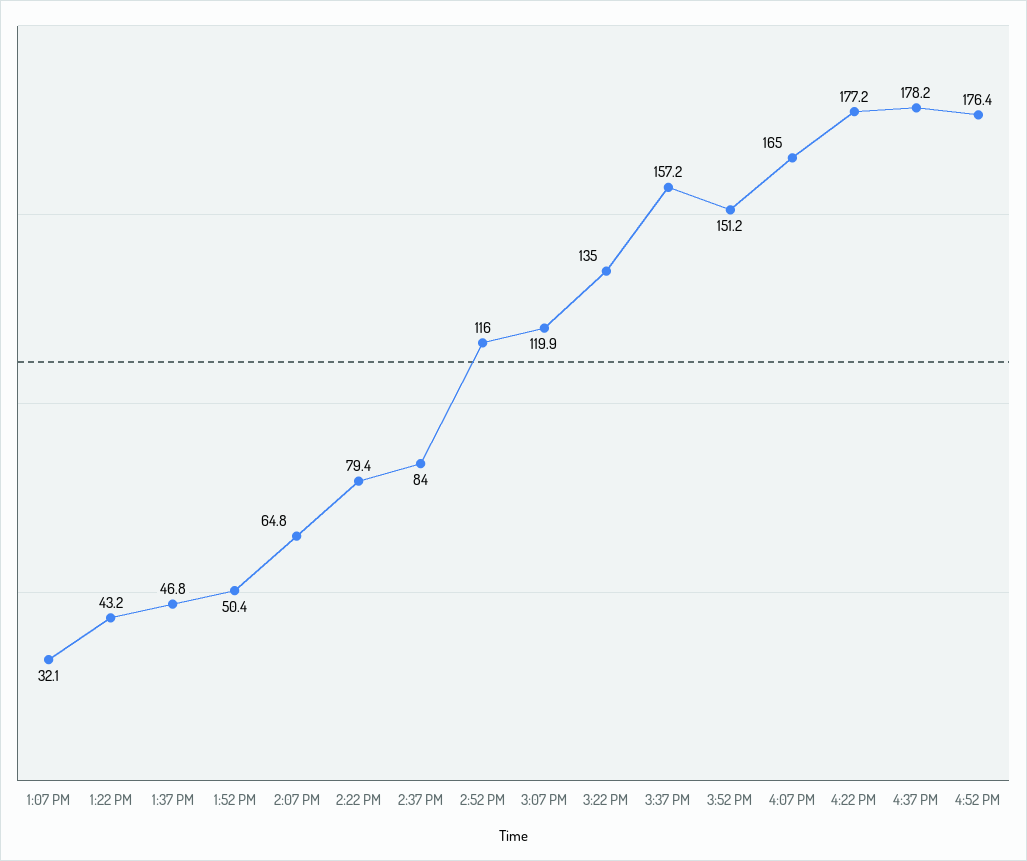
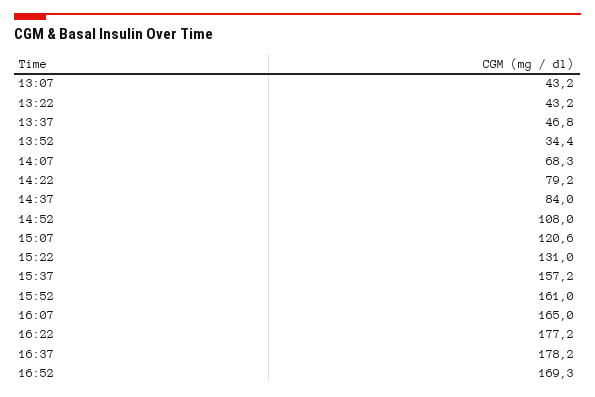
  {
-   "1:07 PM": 32.1,
+   "1:07 PM": 43.2,
    "1:22 PM": 43.2,
    "1:37 PM": 46.8,
-   "1:52 PM": 50.4,
+   "1:52 PM": 34.4,
-   "2:07 PM": 64.8,
+   "2:07 PM": 68.3,
-   "2:22 PM": 79.4,
+   "2:22 PM": 79.2,
    "2:37 PM": 84,
-   "2:52 PM": 116,
+   "2:52 PM": 108,
-   "3:07 PM": 119.9,
+   "3:07 PM": 120.6,
-   "3:22 PM": 135,
+   "3:22 PM": 131,
    "3:37 PM": 157.2,
-   "3:52 PM": 151.2,
+   "3:52 PM": 161,
    "4:07 PM": 165,
    "4:22 PM": 177.2,
    "4:37 PM": 178.2,
-   "4:52 PM": 176.4
+   "4:52 PM": 169.3
  }

